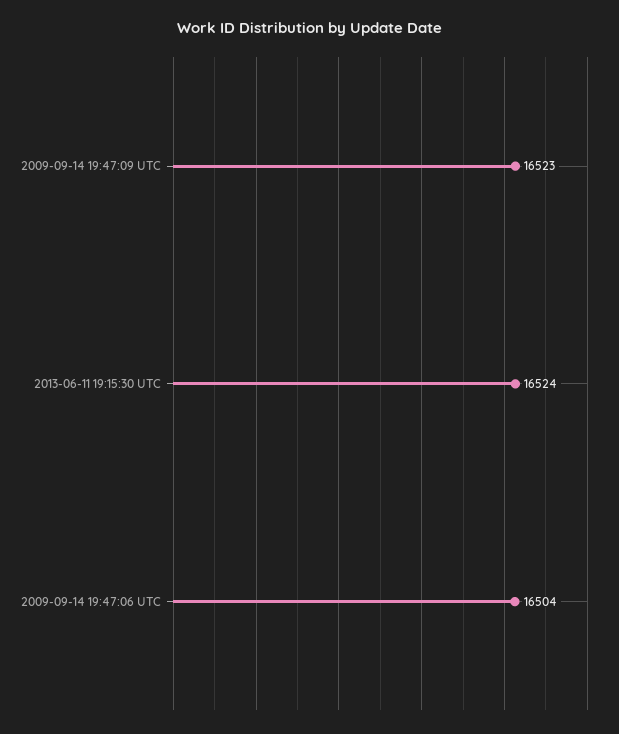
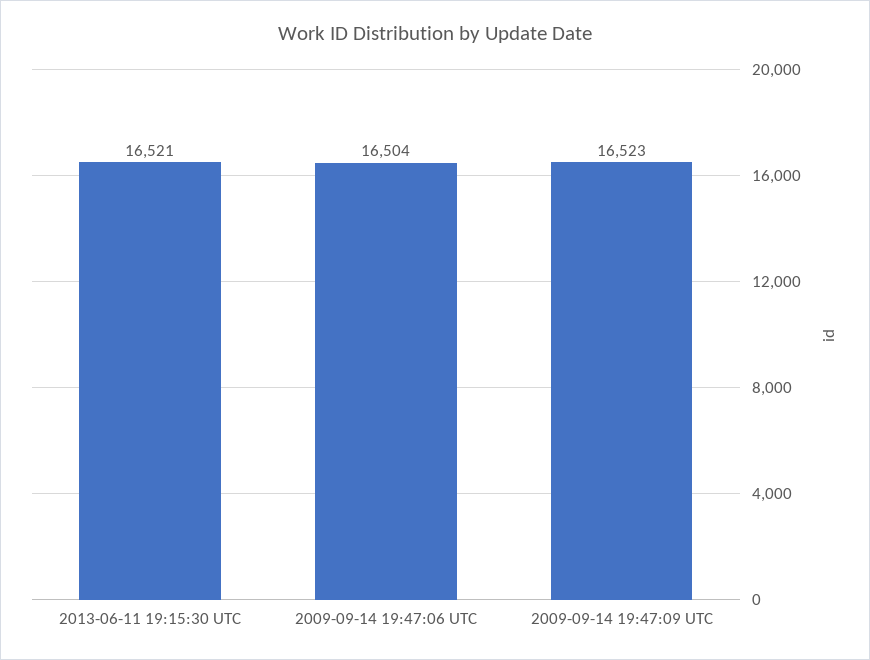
  {
    "2009-09-14 19:47:09 UTC": 16523,
-   "2013-06-11 19:15:30 UTC": 16524,
+   "2013-06-11 19:15:30 UTC": 16521,
    "2009-09-14 19:47:06 UTC": 16504
  }

